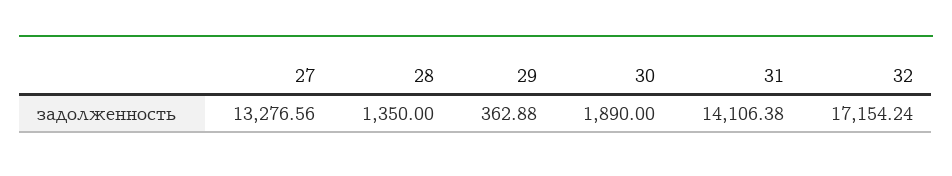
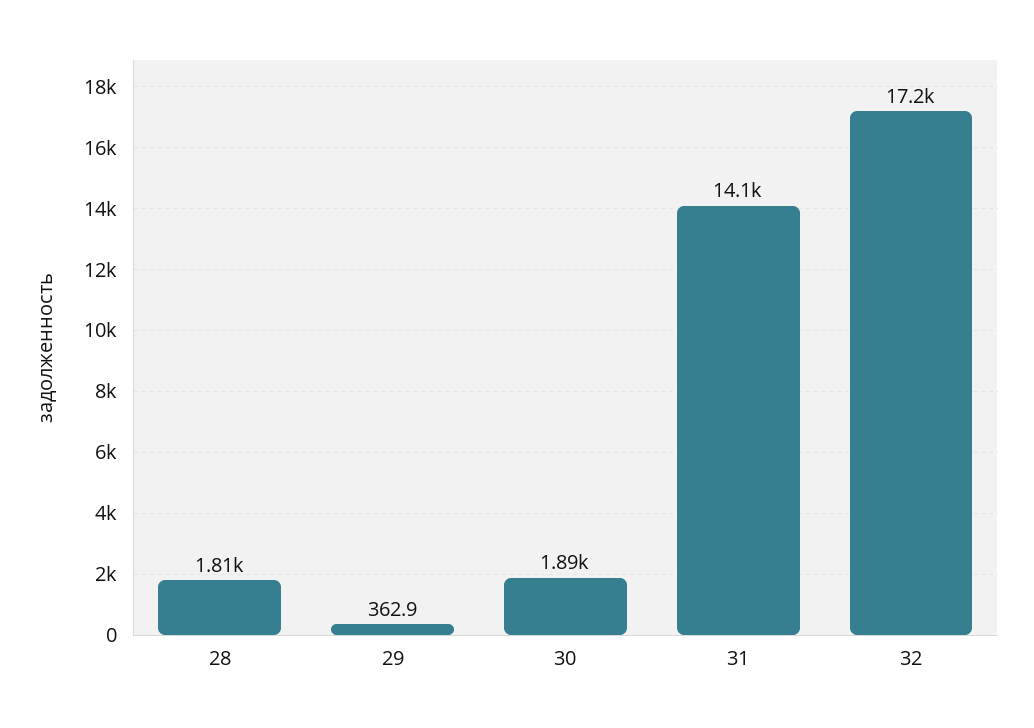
  {
-   "27": 13276.56,
-   "28": 1350,
+   "28": 1810,
    "29": 362.88,
    "30": 1890,
    "31": 14106.38,
    "32": 17154.24
  }

